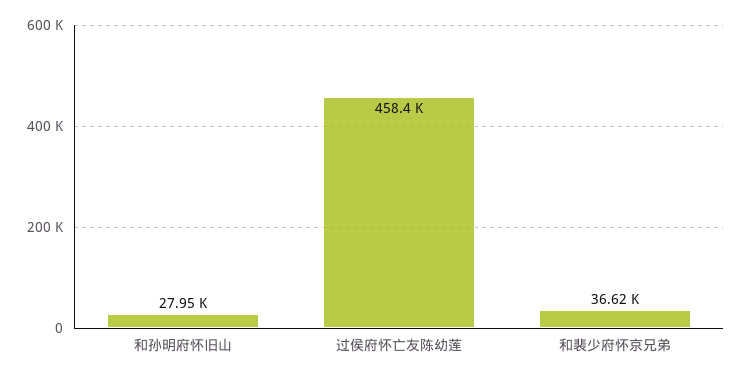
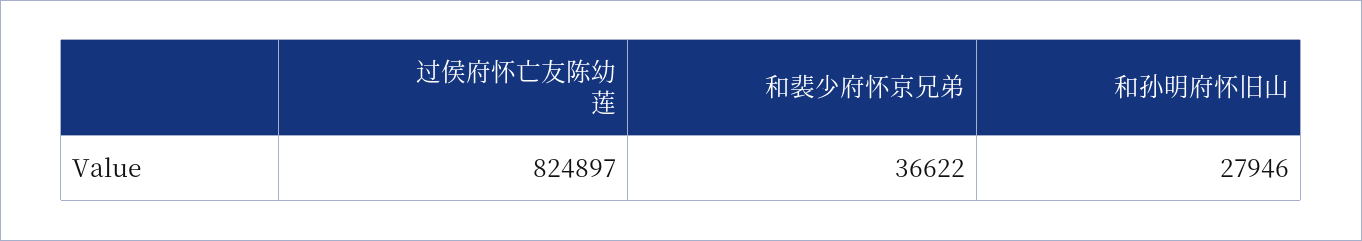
  {
    "和孙明府怀旧山": 27946,
-   "过侯府怀亡友陈幼莲": 458400,
+   "过侯府怀亡友陈幼莲": 824897,
    "和裴少府怀京兄弟": 36622
  }

